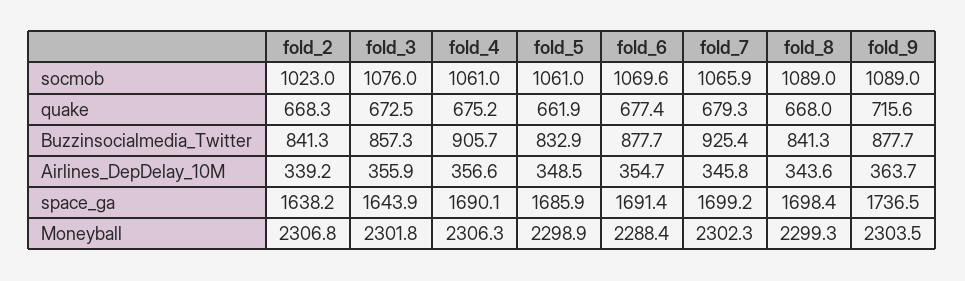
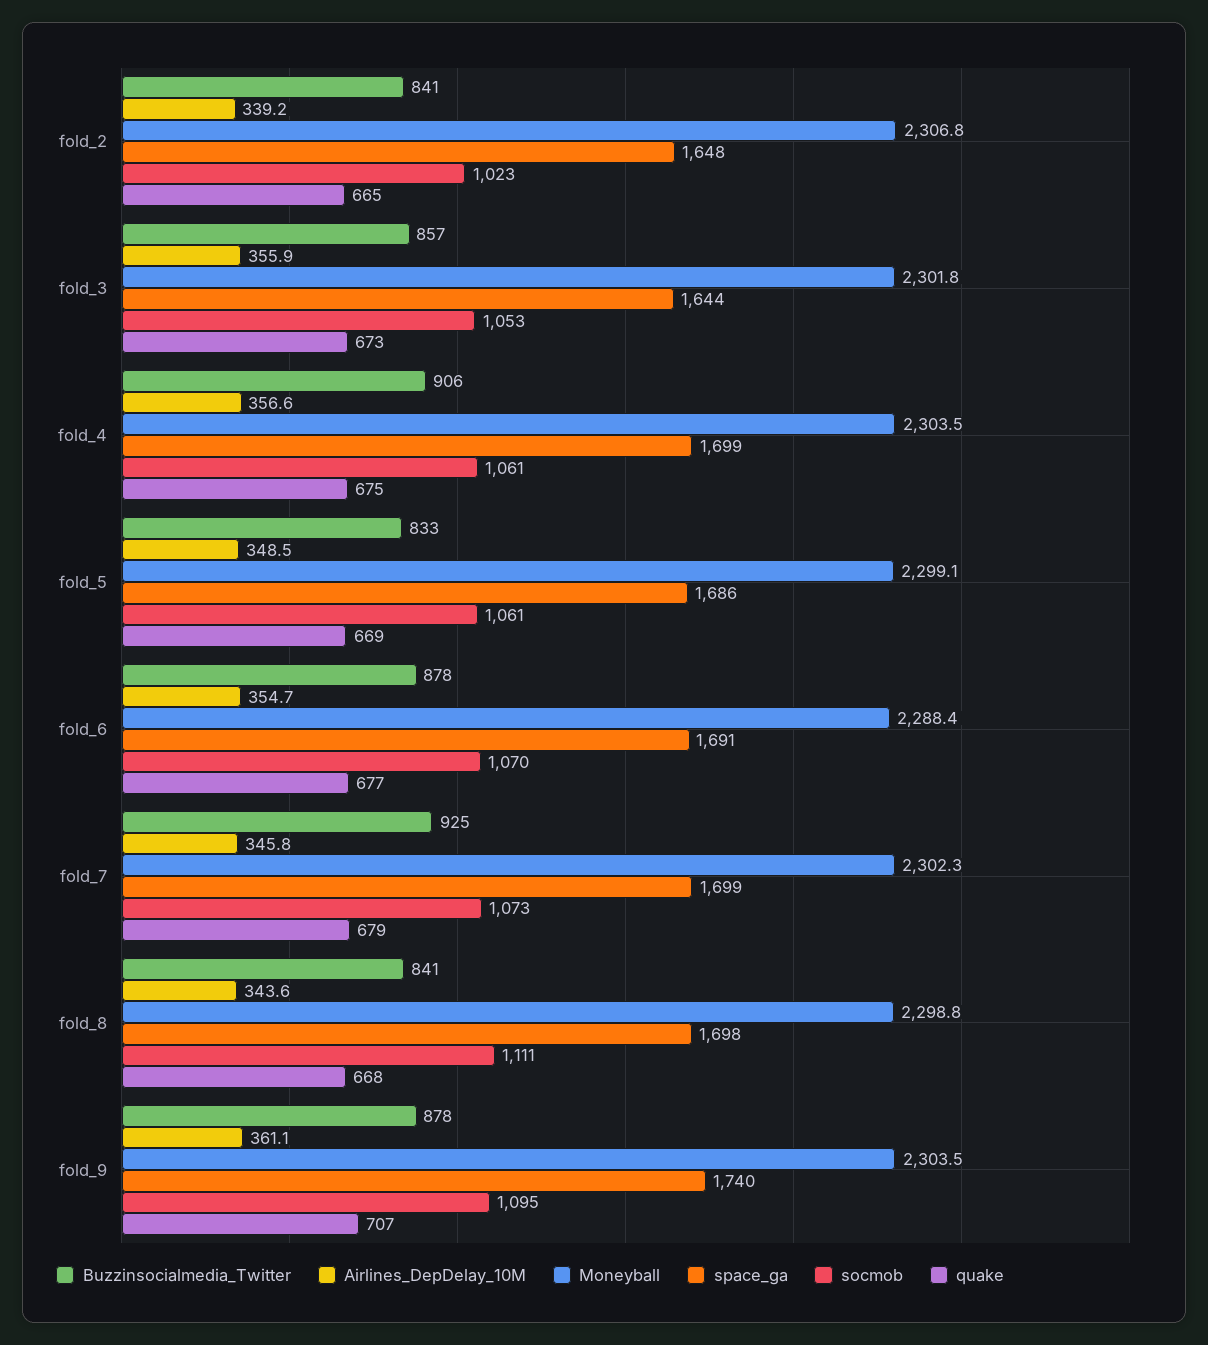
  {
    "socmob": {
      "fold_2": 1023,
-     "fold_3": 1076,
+     "fold_3": 1053,
      "fold_4": 1061,
      "fold_5": 1061,
      "fold_6": 1069.6,
-     "fold_7": 1065.9,
+     "fold_7": 1073,
-     "fold_8": 1089,
+     "fold_8": 1111,
-     "fold_9": 1089
+     "fold_9": 1095
    },
    "quake": {
-     "fold_2": 668.3,
+     "fold_2": 665,
      "fold_3": 672.5,
      "fold_4": 675.2,
-     "fold_5": 661.9,
+     "fold_5": 669,
      "fold_6": 677.4,
      "fold_7": 679.3,
      "fold_8": 668,
-     "fold_9": 715.6
+     "fold_9": 707
    },
    "Buzzinsocialmedia_Twitter": {
      "fold_2": 841.3,
      "fold_3": 857.3,
      "fold_4": 905.7,
      "fold_5": 832.9,
      "fold_6": 877.7,
      "fold_7": 925.4,
      "fold_8": 841.3,
      "fold_9": 877.7
    },
    "Airlines_DepDelay_10M": {
      "fold_2": 339.2,
      "fold_3": 355.9,
      "fold_4": 356.6,
      "fold_5": 348.5,
      "fold_6": 354.7,
      "fold_7": 345.8,
      "fold_8": 343.6,
-     "fold_9": 363.7
+     "fold_9": 361.1
    },
    "space_ga": {
-     "fold_2": 1638.2,
+     "fold_2": 1648,
      "fold_3": 1643.9,
-     "fold_4": 1690.1,
+     "fold_4": 1699,
      "fold_5": 1685.9,
      "fold_6": 1691.4,
      "fold_7": 1699.2,
      "fold_8": 1698.4,
-     "fold_9": 1736.5
+     "fold_9": 1740
    },
    "Moneyball": {
      "fold_2": 2306.8,
      "fold_3": 2301.8,
-     "fold_4": 2306.3,
+     "fold_4": 2303.5,
-     "fold_5": 2298.9,
+     "fold_5": 2299.1,
      "fold_6": 2288.4,
      "fold_7": 2302.3,
-     "fold_8": 2299.3,
+     "fold_8": 2298.8,
      "fold_9": 2303.5
    }
  }

